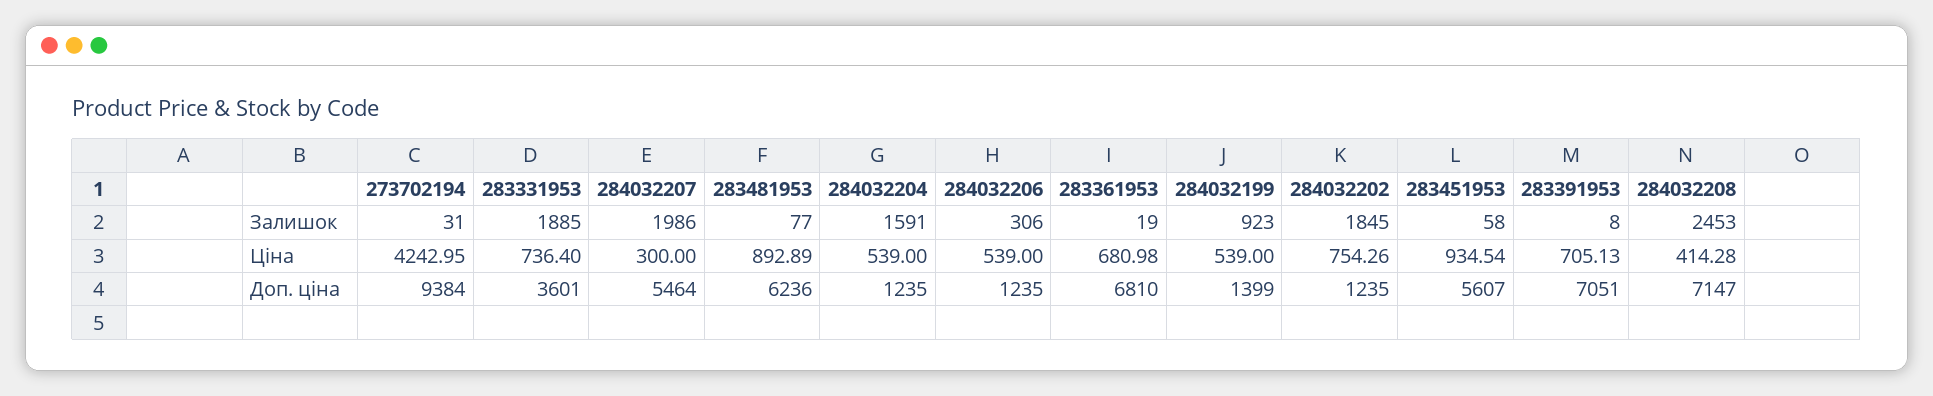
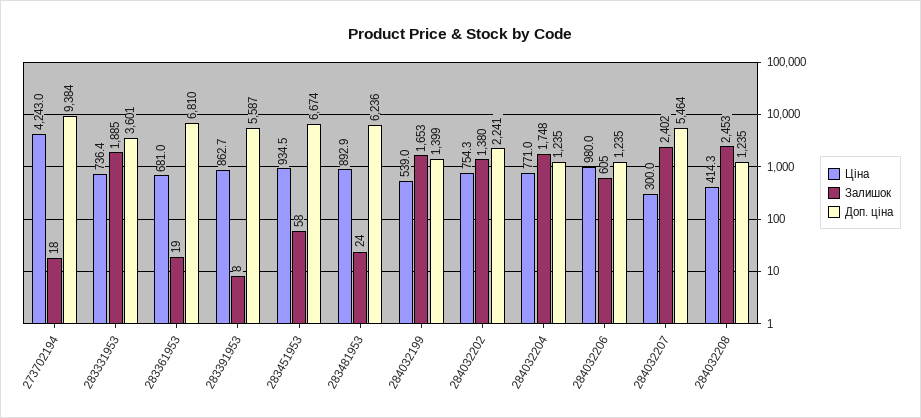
  {
    "Залишок": {
-     "273702194": 31,
+     "273702194": 18,
      "283331953": 1885,
-     "284032207": 1986,
+     "284032207": 2402,
-     "283481953": 77,
+     "283481953": 24,
-     "284032204": 1591,
+     "284032204": 1748,
-     "284032206": 306,
+     "284032206": 605,
      "283361953": 19,
-     "284032199": 923,
+     "284032199": 1653,
-     "284032202": 1845,
+     "284032202": 1380,
      "283451953": 58,
      "283391953": 8,
      "284032208": 2453
    },
    "Ціна": {
      "273702194": 4242.95,
      "283331953": 736.4,
      "284032207": 300,
      "283481953": 892.89,
-     "284032204": 539,
+     "284032204": 771,
-     "284032206": 539,
+     "284032206": 980,
      "283361953": 680.98,
      "284032199": 539,
      "284032202": 754.26,
      "283451953": 934.54,
-     "283391953": 705.13,
+     "283391953": 862.7,
      "284032208": 414.28
    },
    "Доп. ціна": {
      "273702194": 9384,
      "283331953": 3601,
      "284032207": 5464,
      "283481953": 6236,
      "284032204": 1235,
      "284032206": 1235,
      "283361953": 6810,
      "284032199": 1399,
-     "284032202": 1235,
+     "284032202": 2241,
-     "283451953": 5607,
+     "283451953": 6674,
-     "283391953": 7051,
+     "283391953": 5587,
-     "284032208": 7147
+     "284032208": 1235
    }
  }

